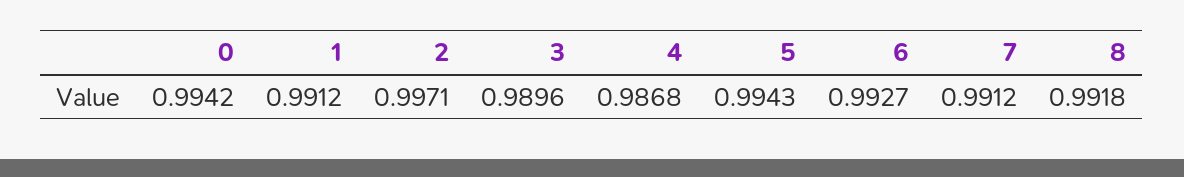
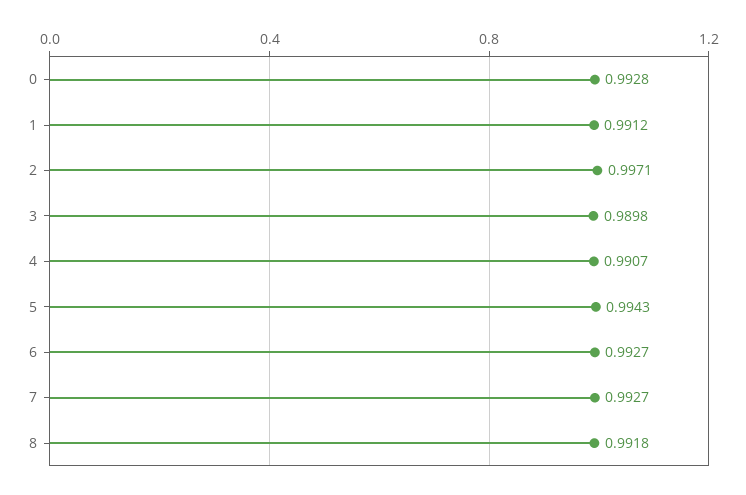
  {
-   "0": 0.9942,
+   "0": 0.9928,
    "1": 0.9912,
    "2": 0.9971,
-   "3": 0.9896,
+   "3": 0.9898,
-   "4": 0.9868,
+   "4": 0.9907,
    "5": 0.9943,
    "6": 0.9927,
-   "7": 0.9912,
+   "7": 0.9927,
    "8": 0.9918
  }

